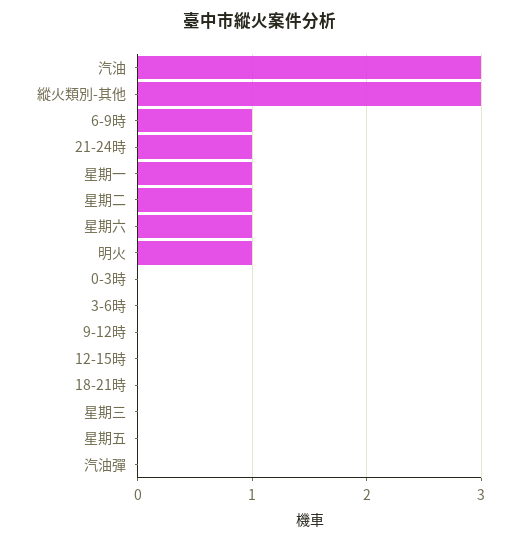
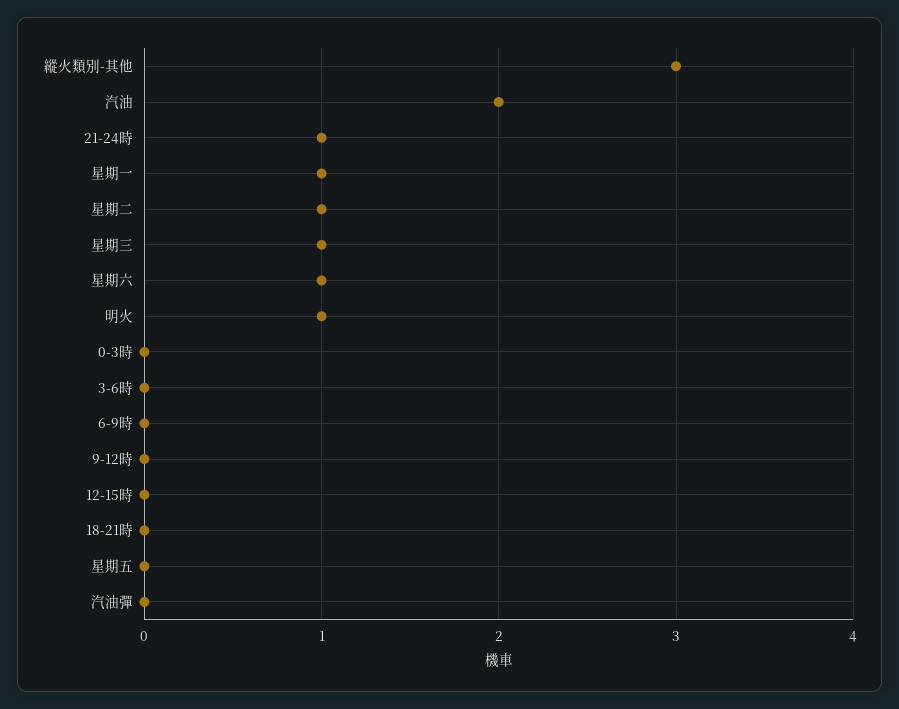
  {
-   "汽油": 3,
+   "汽油": 2,
    "縱火類別-其他": 3,
-   "6-9時": 1,
+   "6-9時": 0,
    "21-24時": 1,
    "星期一": 1,
    "星期二": 1,
    "星期六": 1,
    "明火": 1,
    "0-3時": 0,
    "3-6時": 0,
    "9-12時": 0,
    "12-15時": 0,
    "18-21時": 0,
-   "星期三": 0,
+   "星期三": 1,
    "星期五": 0,
    "汽油彈": 0
  }

